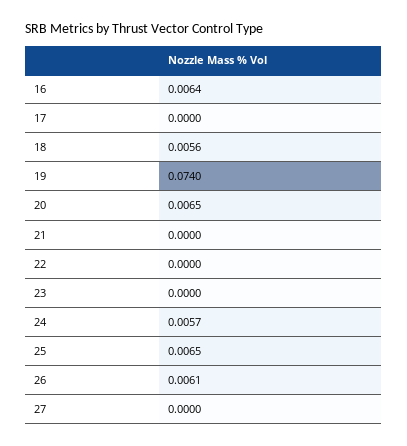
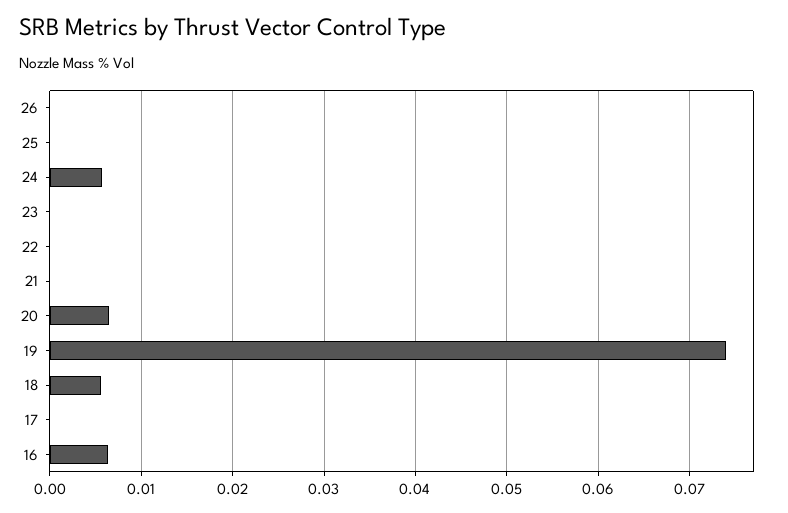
  {
    "16": 0.0064,
    "17": 0,
    "18": 0.0056,
    "19": 0.074,
    "20": 0.0065,
    "21": 0,
    "22": 0,
    "23": 0,
    "24": 0.0057,
-   "25": 0.0065,
+   "25": 0,
-   "26": 0.0061,
+   "26": 0
-   "27": 0
  }

